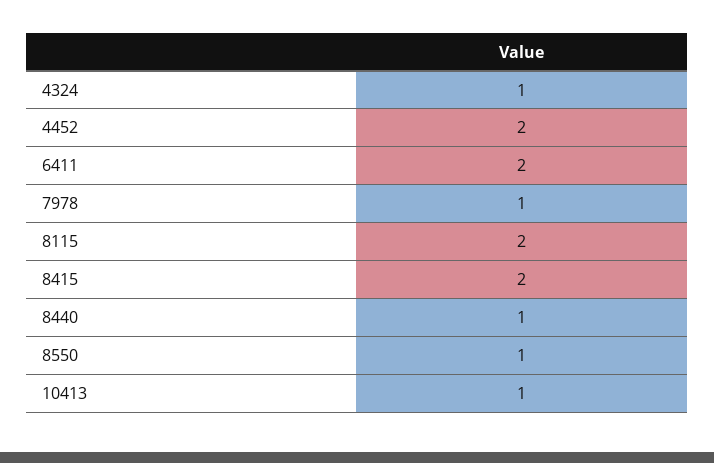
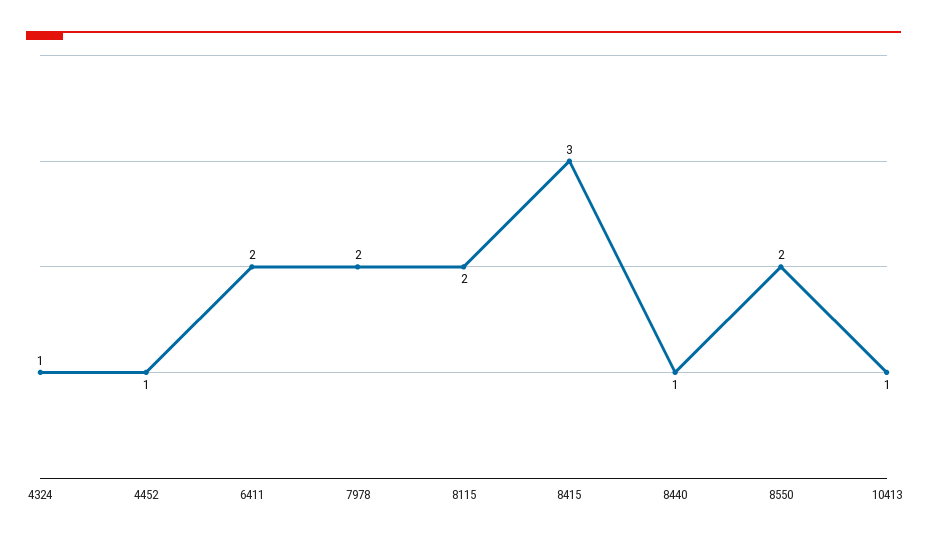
  {
    "4324": 1,
-   "4452": 2,
+   "4452": 1,
    "6411": 2,
-   "7978": 1,
+   "7978": 2,
    "8115": 2,
-   "8415": 2,
+   "8415": 3,
    "8440": 1,
-   "8550": 1,
+   "8550": 2,
    "10413": 1
  }

